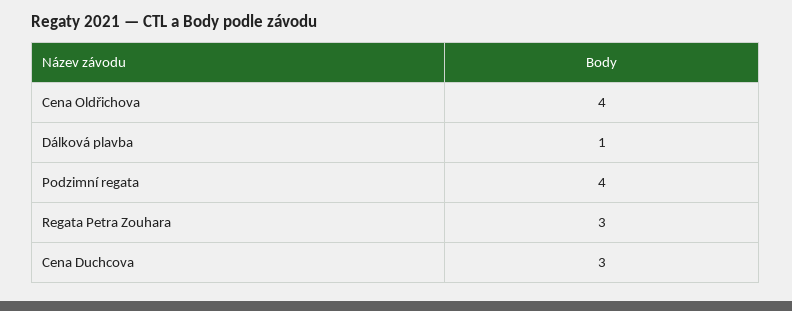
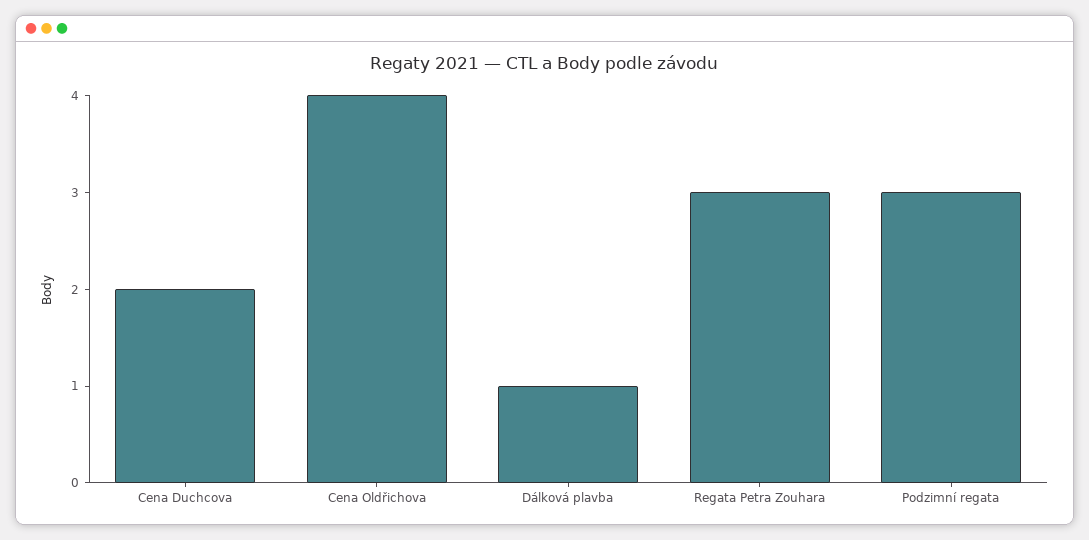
  {
    "Cena Oldřichova": 4,
    "Dálková plavba": 1,
-   "Podzimní regata": 4,
+   "Podzimní regata": 3,
    "Regata Petra Zouhara": 3,
-   "Cena Duchcova": 3
+   "Cena Duchcova": 2
  }

